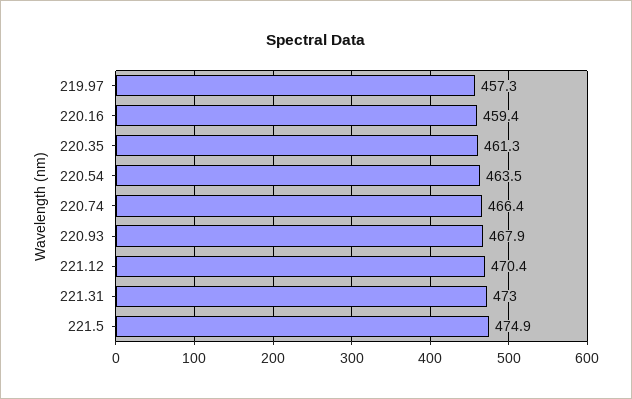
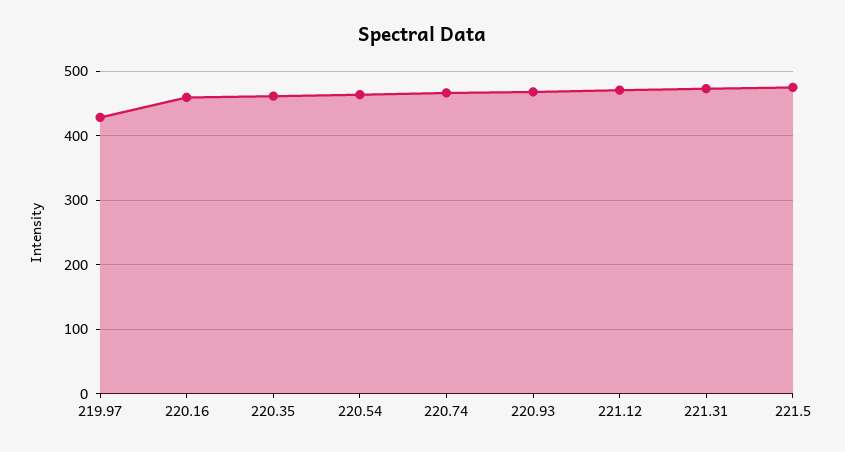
  {
-   "219.97": 457.3,
+   "219.97": 430,
    "220.16": 459.4,
    "220.35": 461.3,
    "220.54": 463.5,
    "220.74": 466.4,
    "220.93": 467.9,
    "221.12": 470.4,
    "221.31": 473,
    "221.5": 474.9
  }

